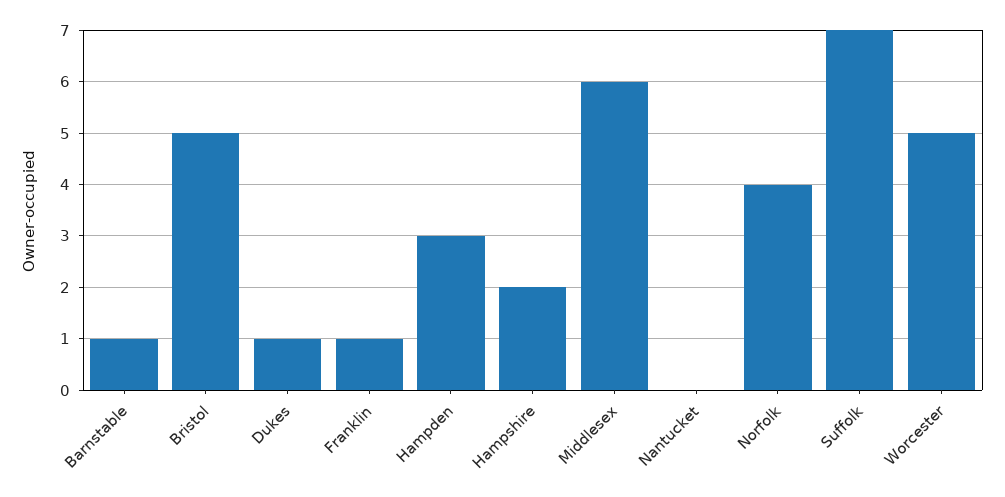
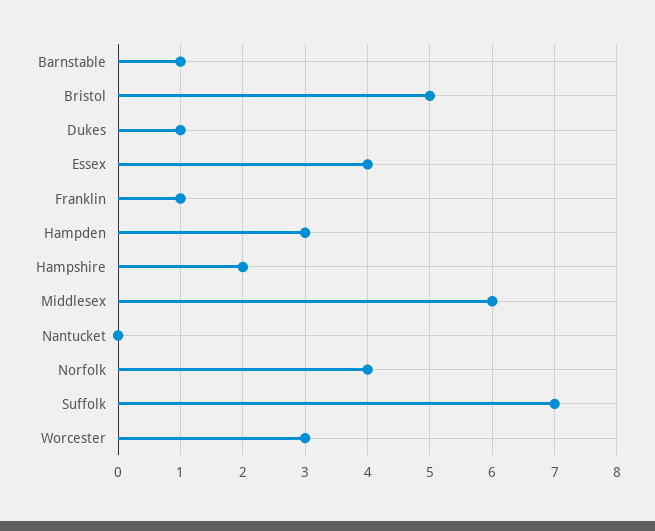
  {
    "Barnstable": 1,
    "Bristol": 5,
    "Dukes": 1,
    "Franklin": 1,
    "Hampden": 3,
    "Hampshire": 2,
    "Middlesex": 6,
    "Nantucket": 0,
    "Norfolk": 4,
    "Suffolk": 7,
-   "Worcester": 5
+   "Worcester": 3,
+   "Essex": 4
  }

